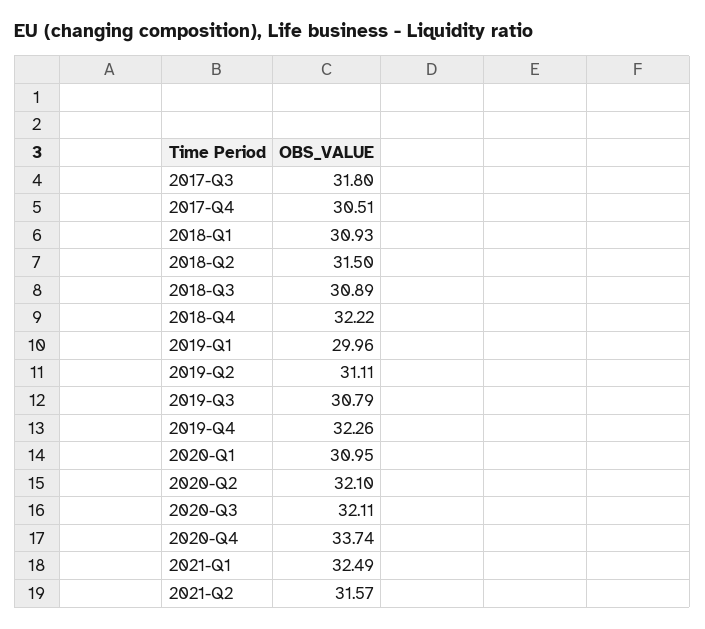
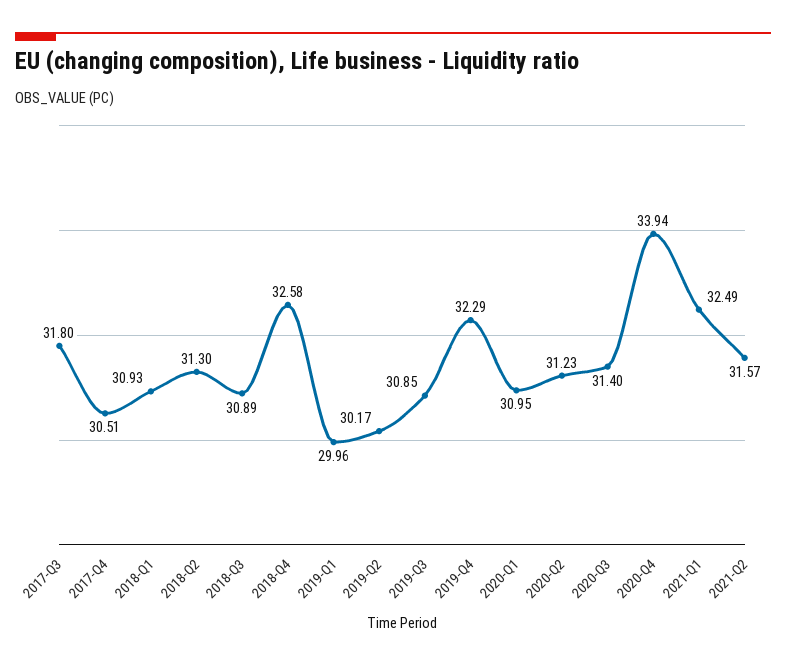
  {
    "2017-Q3": 31.8,
    "2017-Q4": 30.51,
    "2018-Q1": 30.93,
-   "2018-Q2": 31.5,
+   "2018-Q2": 31.3,
    "2018-Q3": 30.89,
-   "2018-Q4": 32.22,
+   "2018-Q4": 32.58,
    "2019-Q1": 29.96,
-   "2019-Q2": 31.11,
+   "2019-Q2": 30.17,
-   "2019-Q3": 30.79,
+   "2019-Q3": 30.85,
-   "2019-Q4": 32.26,
+   "2019-Q4": 32.29,
    "2020-Q1": 30.95,
-   "2020-Q2": 32.1,
+   "2020-Q2": 31.23,
-   "2020-Q3": 32.11,
+   "2020-Q3": 31.4,
-   "2020-Q4": 33.74,
+   "2020-Q4": 33.94,
    "2021-Q1": 32.49,
    "2021-Q2": 31.57
  }

